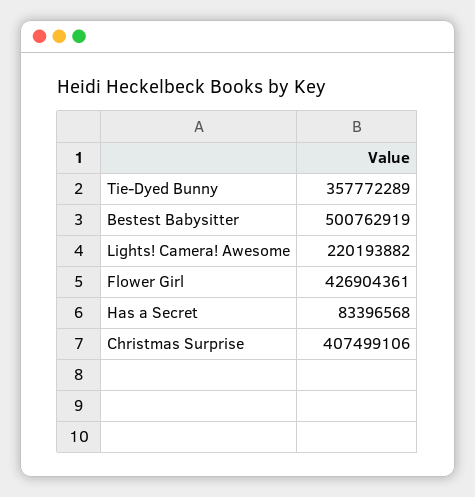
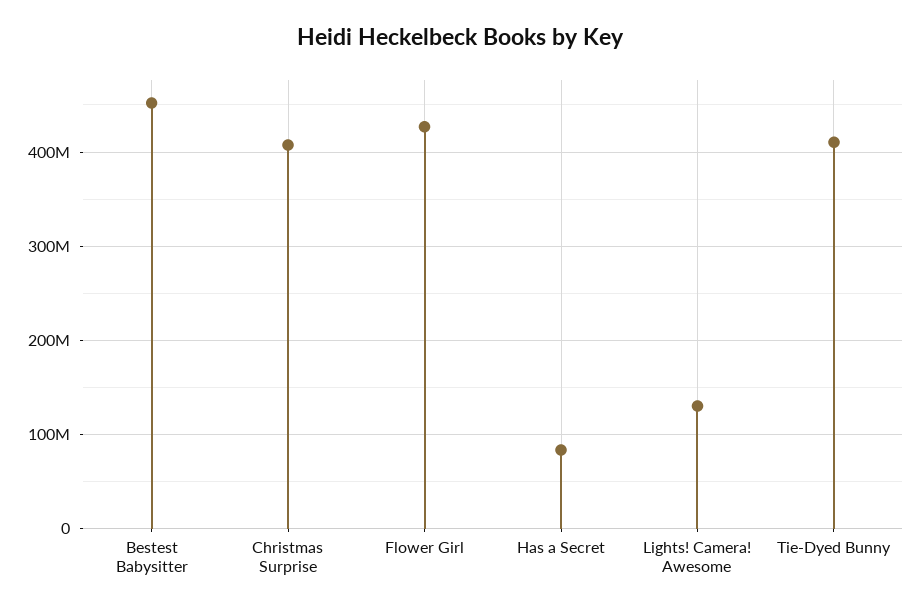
  {
-   "Tie-Dyed Bunny": 357772289,
+   "Tie-Dyed Bunny": 410000000,
-   "Bestest Babysitter": 500762919,
+   "Bestest Babysitter": 450000000,
-   "Lights! Camera! Awesome": 220193882,
+   "Lights! Camera! Awesome": 130000000,
    "Flower Girl": 426904361,
    "Has a Secret": 83396568,
    "Christmas Surprise": 407499106
  }

